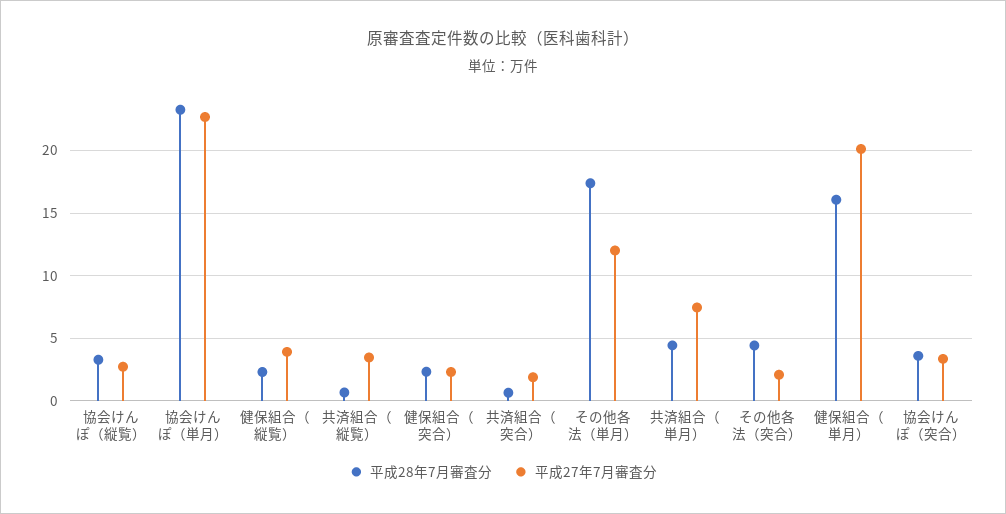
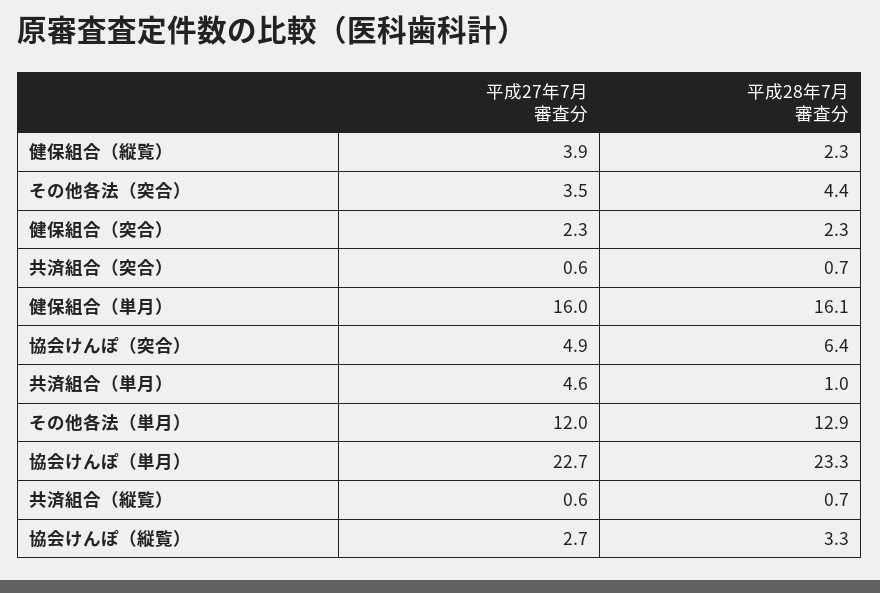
  {
    "平成28年7月審査分": {
      "協会けんぽ（縦覧）": 3.3,
      "協会けんぽ（単月）": 23.3,
      "健保組合（縦覧）": 2.3,
      "共済組合（縦覧）": 0.7,
      "健保組合（突合）": 2.3,
      "共済組合（突合）": 0.7,
-     "その他各法（単月）": 17.5,
+     "その他各法（単月）": 12.9,
-     "共済組合（単月）": 4.5,
+     "共済組合（単月）": 1,
      "その他各法（突合）": 4.4,
      "健保組合（単月）": 16.1,
-     "協会けんぽ（突合）": 3.5
+     "協会けんぽ（突合）": 6.4
    },
    "平成27年7月審査分": {
      "協会けんぽ（縦覧）": 2.7,
      "協会けんぽ（単月）": 22.7,
      "健保組合（縦覧）": 3.9,
-     "共済組合（縦覧）": 3.5,
+     "共済組合（縦覧）": 0.6,
      "健保組合（突合）": 2.3,
-     "共済組合（突合）": 2,
+     "共済組合（突合）": 0.6,
      "その他各法（単月）": 12,
-     "共済組合（単月）": 7.5,
+     "共済組合（単月）": 4.6,
-     "その他各法（突合）": 2,
+     "その他各法（突合）": 3.5,
-     "健保組合（単月）": 20,
+     "健保組合（単月）": 16,
-     "協会けんぽ（突合）": 3.5
+     "協会けんぽ（突合）": 4.9
    }
  }

